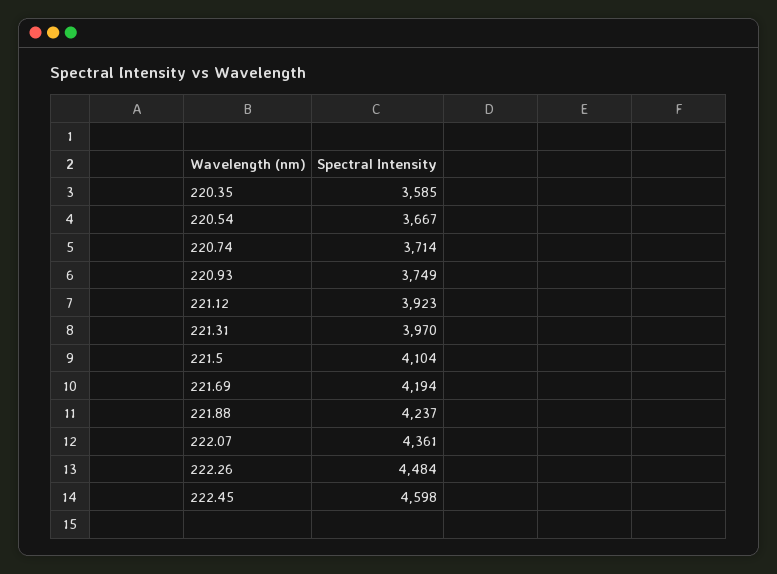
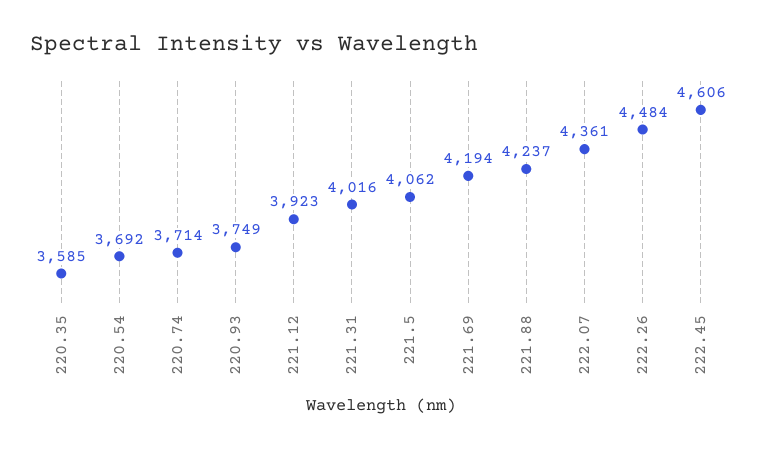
  {
    "220.35": 3585,
-   "220.54": 3667,
+   "220.54": 3692,
    "220.74": 3714,
    "220.93": 3749,
    "221.12": 3923,
-   "221.31": 3970,
+   "221.31": 4016,
-   "221.5": 4104,
+   "221.5": 4062,
    "221.69": 4194,
    "221.88": 4237,
    "222.07": 4361,
    "222.26": 4484,
-   "222.45": 4598
+   "222.45": 4606
  }

